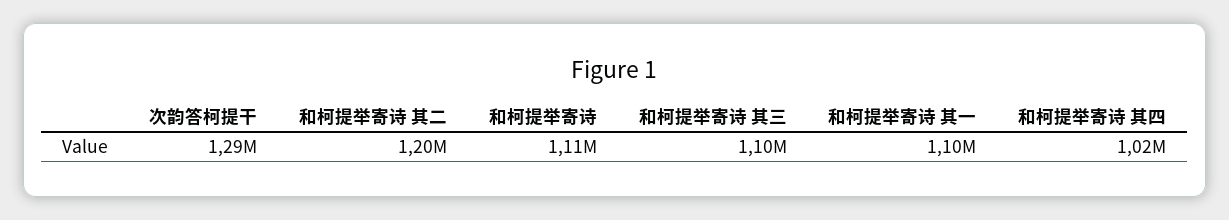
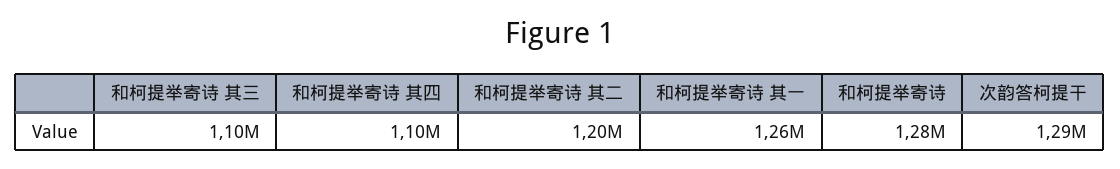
  {
    "次韵答柯提干": 1290000,
    "和柯提举寄诗 其二": 1200000,
-   "和柯提举寄诗": 1110000,
+   "和柯提举寄诗": 1280000,
    "和柯提举寄诗 其三": 1100000,
-   "和柯提举寄诗 其一": 1100000,
+   "和柯提举寄诗 其一": 1260000,
-   "和柯提举寄诗 其四": 1020000
+   "和柯提举寄诗 其四": 1100000
  }

